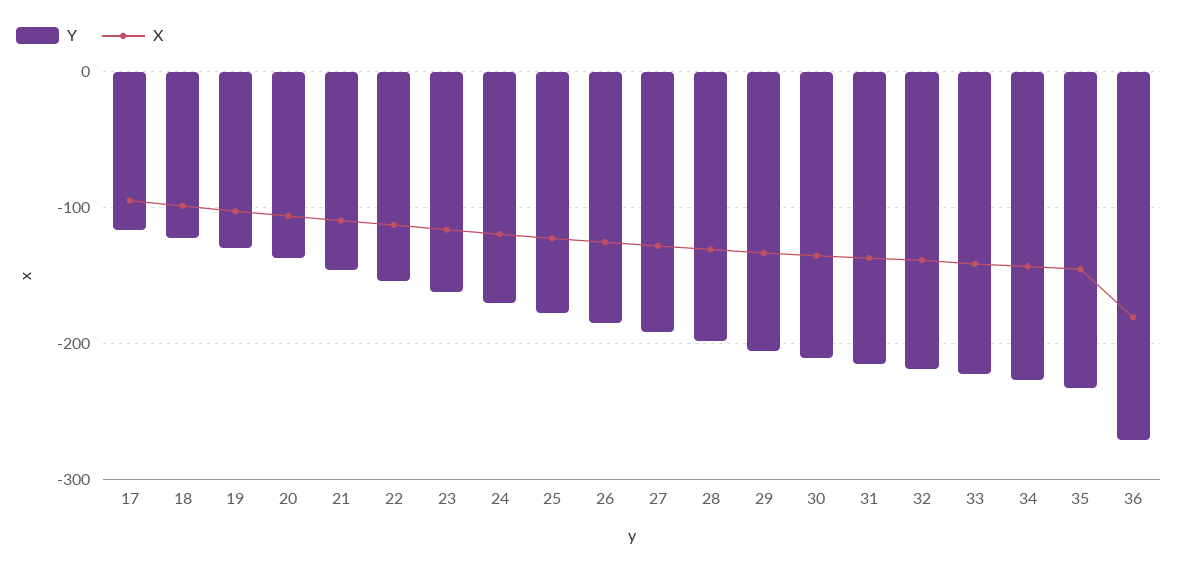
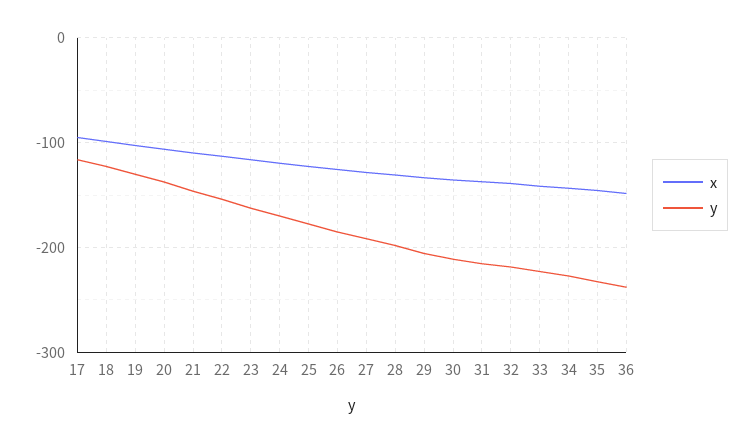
  {
    "Y": {
      "17": -120,
      "18": -120,
      "19": -130,
      "20": -140,
      "21": -150,
      "22": -150,
      "23": -160,
      "24": -170,
      "25": -180,
      "26": -190,
      "27": -190,
      "28": -200,
      "29": -210,
      "30": -210,
      "31": -220,
      "32": -220,
      "33": -220,
      "34": -230,
      "35": -230,
-     "36": -270
+     "36": -240
    },
    "X": {
      "17": -90,
      "18": -100,
      "19": -100,
      "20": -110,
      "21": -110,
      "22": -110,
      "23": -120,
      "24": -120,
      "25": -120,
      "26": -130,
      "27": -130,
      "28": -130,
      "29": -130,
      "30": -140,
      "31": -140,
      "32": -140,
      "33": -140,
      "34": -140,
      "35": -150,
-     "36": -180
+     "36": -150
    }
  }

